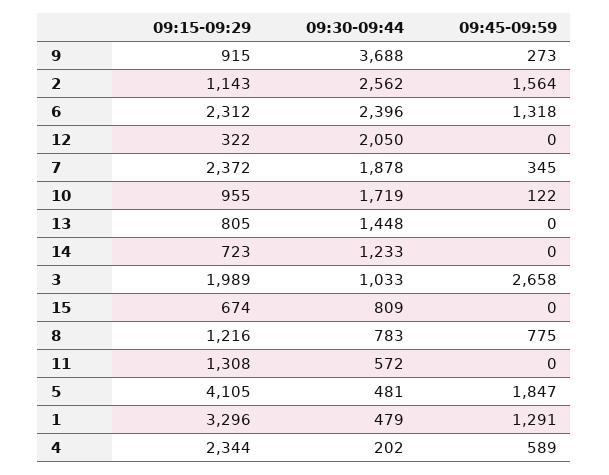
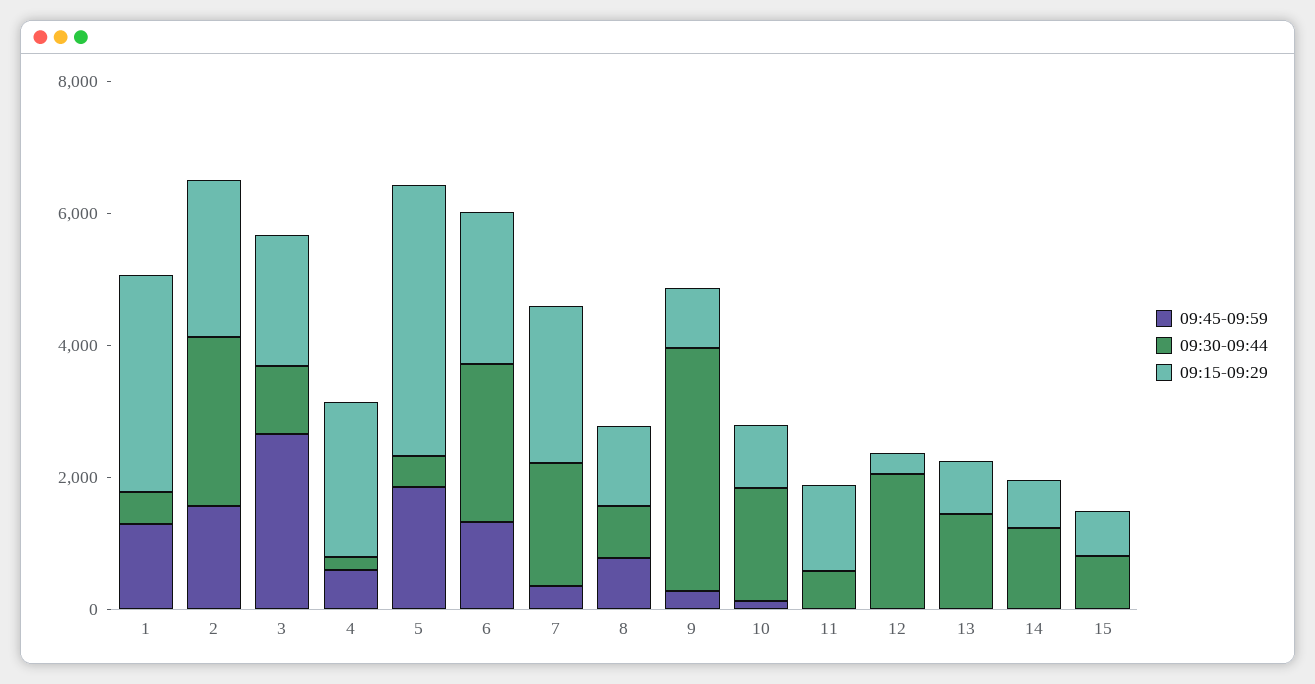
  {
    "09:15-09:29": {
      "9": 915,
-     "2": 1143,
+     "2": 2500,
      "6": 2312,
      "12": 322,
      "7": 2372,
      "10": 955,
      "13": 805,
      "14": 723,
      "3": 1989,
      "15": 674,
      "8": 1216,
      "11": 1308,
      "5": 4105,
      "1": 3296,
      "4": 2344
    },
    "09:30-09:44": {
      "9": 3688,
      "2": 2562,
      "6": 2396,
      "12": 2050,
      "7": 1878,
      "10": 1719,
      "13": 1448,
      "14": 1233,
      "3": 1033,
      "15": 809,
      "8": 783,
      "11": 572,
      "5": 481,
      "1": 479,
      "4": 202
    },
    "09:45-09:59": {
      "9": 273,
      "2": 1564,
      "6": 1318,
      "12": 0,
      "7": 345,
      "10": 122,
      "13": 0,
      "14": 0,
      "3": 2658,
      "15": 0,
      "8": 775,
      "11": 0,
      "5": 1847,
      "1": 1291,
      "4": 589
    }
  }

